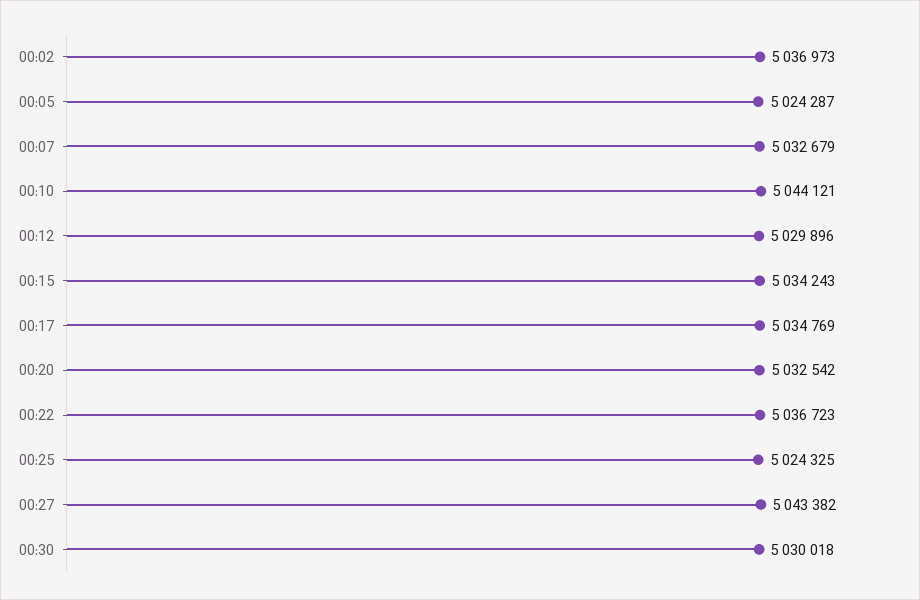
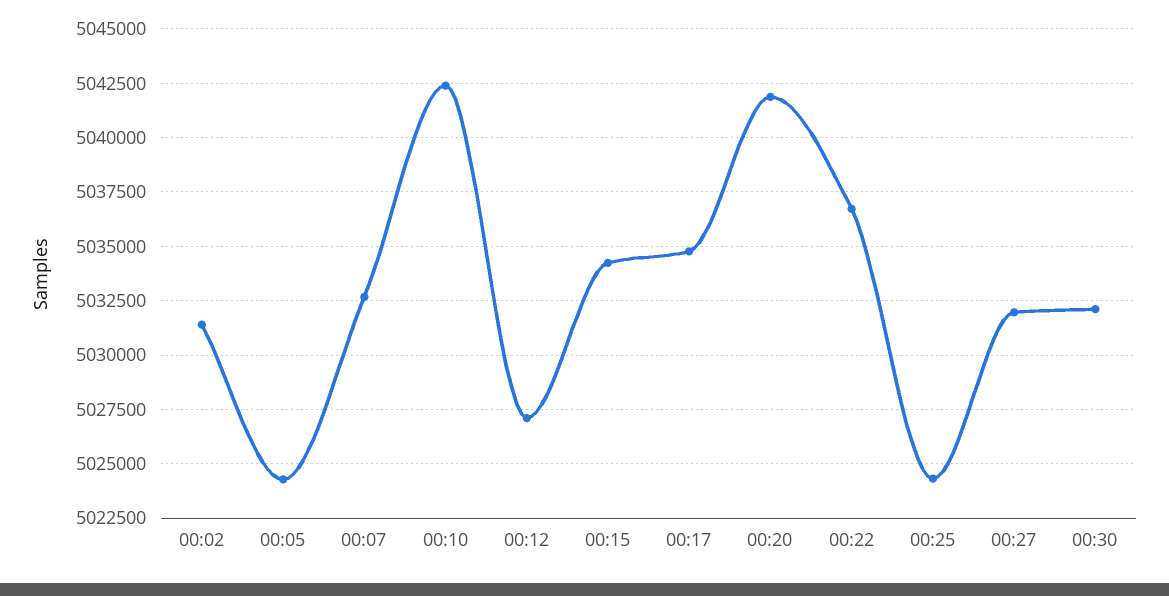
  {
-   "00:02": 5036973,
+   "00:02": 5031500,
    "00:05": 5024287,
    "00:07": 5032679,
-   "00:10": 5044121,
+   "00:10": 5042500,
-   "00:12": 5029896,
+   "00:12": 5027000,
    "00:15": 5034243,
    "00:17": 5034769,
-   "00:20": 5032542,
+   "00:20": 5042000,
    "00:22": 5036723,
    "00:25": 5024325,
-   "00:27": 5043382,
+   "00:27": 5032000,
-   "00:30": 5030018
+   "00:30": 5032000
  }

